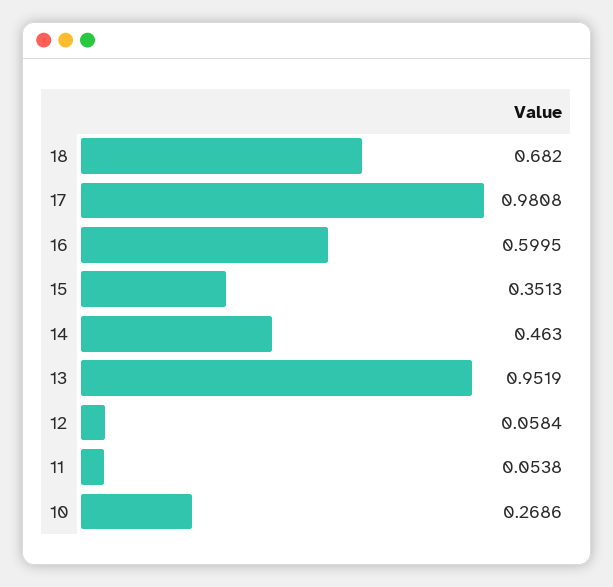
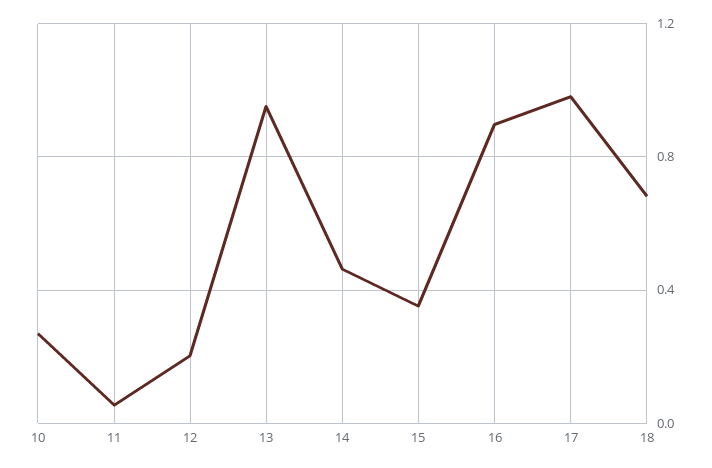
  {
    "18": 0.682,
    "17": 0.9808,
-   "16": 0.5995,
+   "16": 0.9,
    "15": 0.3513,
    "14": 0.463,
    "13": 0.9519,
-   "12": 0.0584,
+   "12": 0.2,
    "11": 0.0538,
    "10": 0.2686
  }

